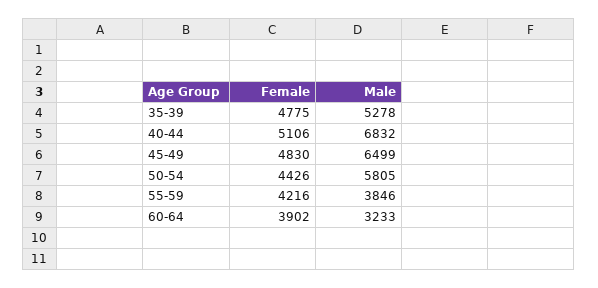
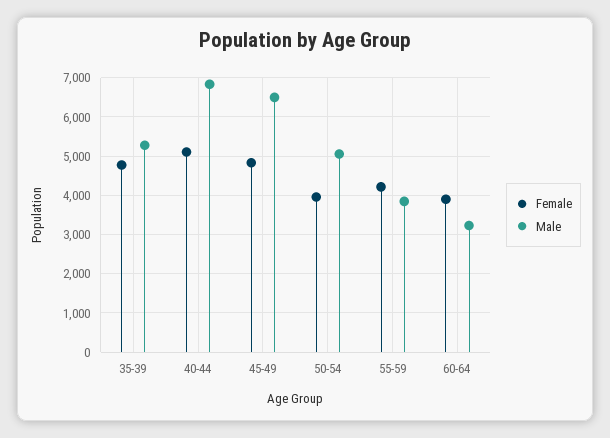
  {
    "Female": {
      "35-39": 4775,
      "40-44": 5106,
      "45-49": 4830,
-     "50-54": 4426,
+     "50-54": 4000,
      "55-59": 4216,
      "60-64": 3902
    },
    "Male": {
      "35-39": 5278,
      "40-44": 6832,
      "45-49": 6499,
-     "50-54": 5805,
+     "50-54": 5000,
      "55-59": 3846,
      "60-64": 3233
    }
  }

